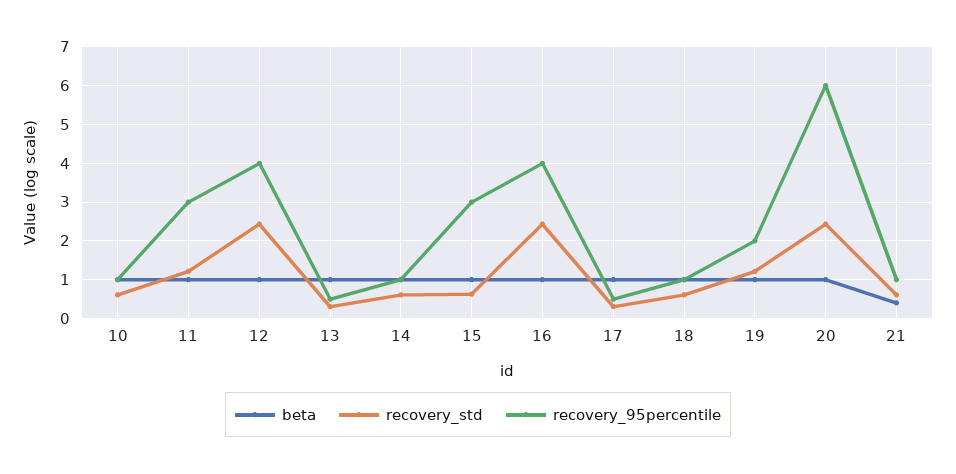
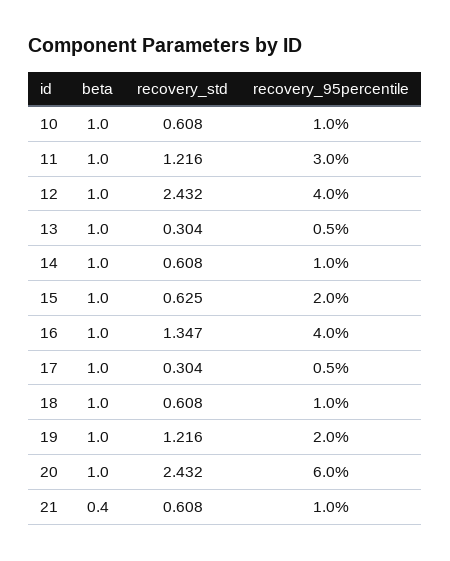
  {
    "beta": {
      "10": 1,
      "11": 1,
      "12": 1,
      "13": 1,
      "14": 1,
      "15": 1,
      "16": 1,
      "17": 1,
      "18": 1,
      "19": 1,
      "20": 1,
      "21": 0.4
    },
    "recovery_std": {
      "10": 0.608,
      "11": 1.216,
      "12": 2.432,
      "13": 0.304,
      "14": 0.608,
      "15": 0.625,
-     "16": 2.4,
+     "16": 1.347,
      "17": 0.304,
      "18": 0.608,
      "19": 1.216,
      "20": 2.432,
      "21": 0.608
    },
    "recovery_95percentile": {
      "10": 1,
      "11": 3,
      "12": 4,
      "13": 0.5,
      "14": 1,
-     "15": 3,
+     "15": 2,
      "16": 4,
      "17": 0.5,
      "18": 1,
      "19": 2,
      "20": 6,
      "21": 1
    }
  }

